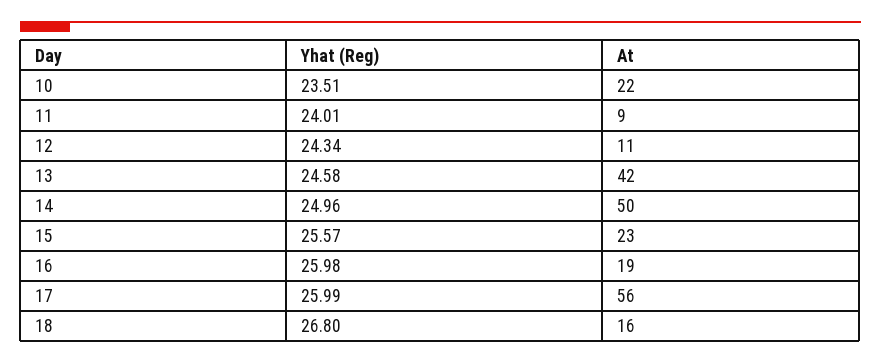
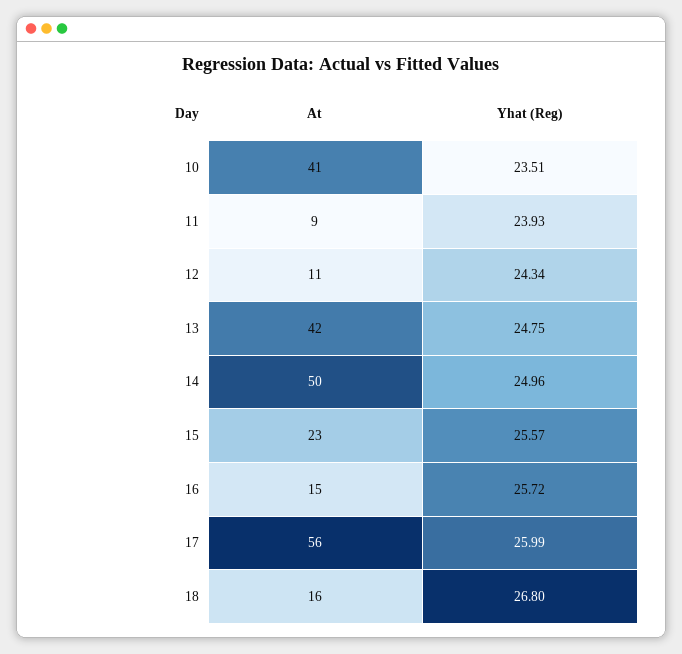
  {
    "Yhat (Reg)": {
      "10": 23.51,
-     "11": 24.01,
+     "11": 23.93,
      "12": 24.34,
-     "13": 24.58,
+     "13": 24.75,
      "14": 24.96,
      "15": 25.57,
-     "16": 25.98,
+     "16": 25.72,
      "17": 25.99,
      "18": 26.8
    },
    "At": {
-     "10": 22,
+     "10": 41,
      "11": 9,
      "12": 11,
      "13": 42,
      "14": 50,
      "15": 23,
-     "16": 19,
+     "16": 15,
      "17": 56,
      "18": 16
    }
  }

